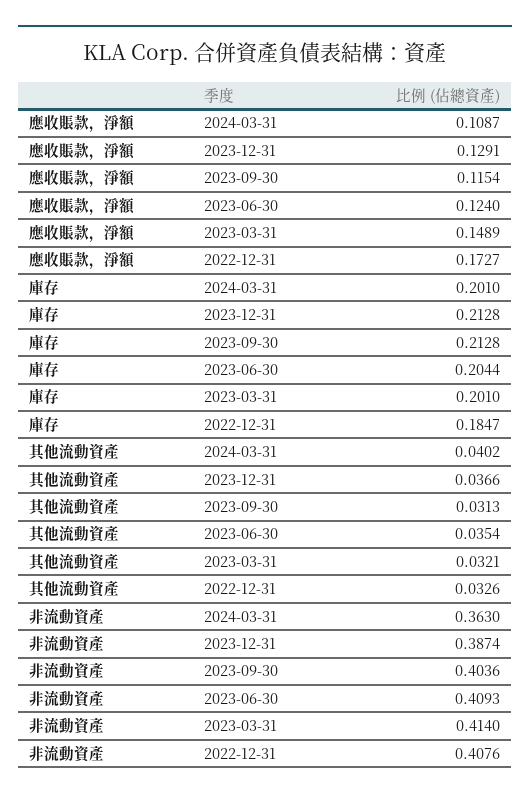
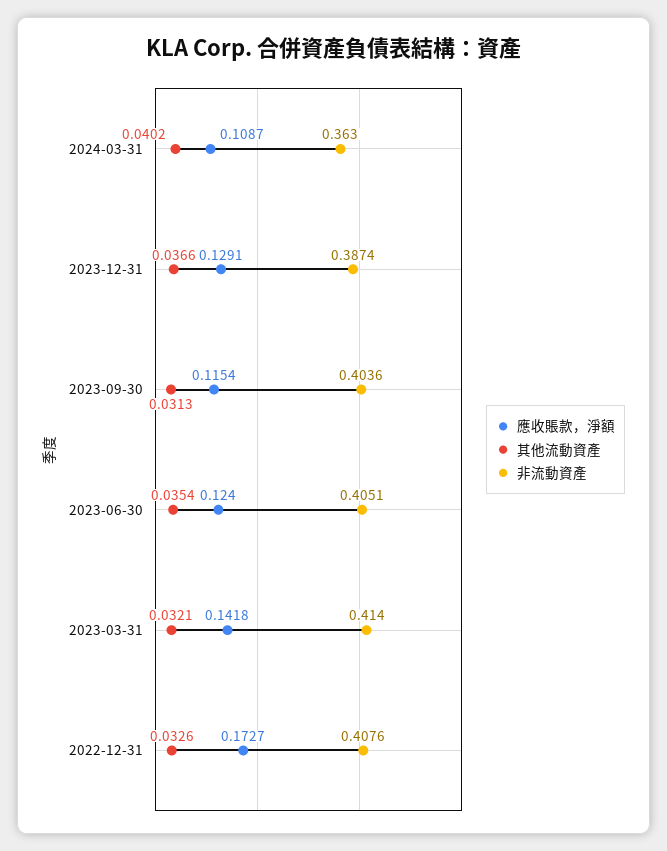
  {
    "應收賬款，淨額": {
      "2024-03-31": 0.1087,
      "2023-12-31": 0.1291,
      "2023-09-30": 0.1154,
      "2023-06-30": 0.124,
-     "2023-03-31": 0.1489,
+     "2023-03-31": 0.1418,
      "2022-12-31": 0.1727
    },
-   "庫存": {
-     "2024-03-31": 0.201,
-     "2023-12-31": 0.2128,
-     "2023-09-30": 0.2128,
-     "2023-06-30": 0.2044,
-     "2023-03-31": 0.201,
-     "2022-12-31": 0.1847
-   },
    "其他流動資產": {
      "2024-03-31": 0.0402,
      "2023-12-31": 0.0366,
      "2023-09-30": 0.0313,
      "2023-06-30": 0.0354,
      "2023-03-31": 0.0321,
      "2022-12-31": 0.0326
    },
    "非流動資產": {
      "2024-03-31": 0.363,
      "2023-12-31": 0.3874,
      "2023-09-30": 0.4036,
-     "2023-06-30": 0.4093,
+     "2023-06-30": 0.4051,
      "2023-03-31": 0.414,
      "2022-12-31": 0.4076
    }
  }

